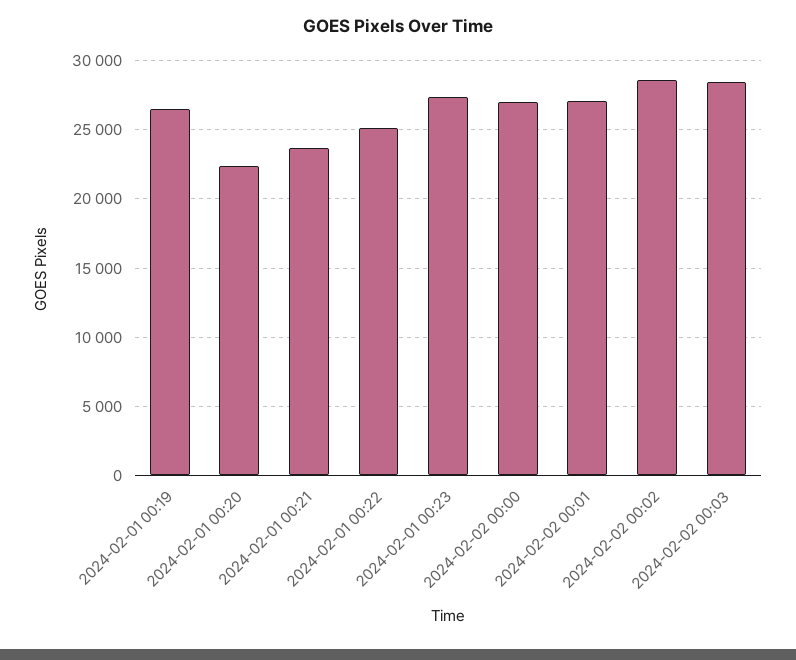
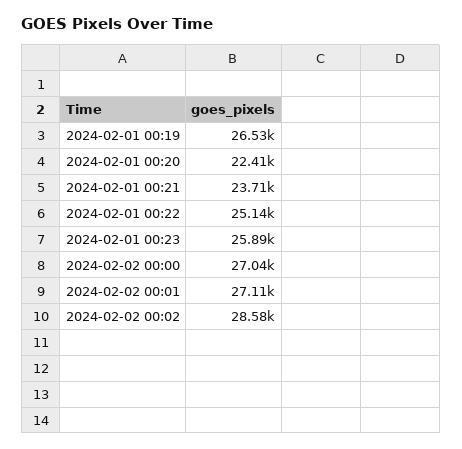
  {
    "2024-02-01 00:19": 26530,
    "2024-02-01 00:20": 22410,
    "2024-02-01 00:21": 23710,
    "2024-02-01 00:22": 25140,
-   "2024-02-01 00:23": 27500,
+   "2024-02-01 00:23": 25890,
    "2024-02-02 00:00": 27040,
    "2024-02-02 00:01": 27110,
-   "2024-02-02 00:02": 28580,
+   "2024-02-02 00:02": 28580
-   "2024-02-02 00:03": 28500
  }

